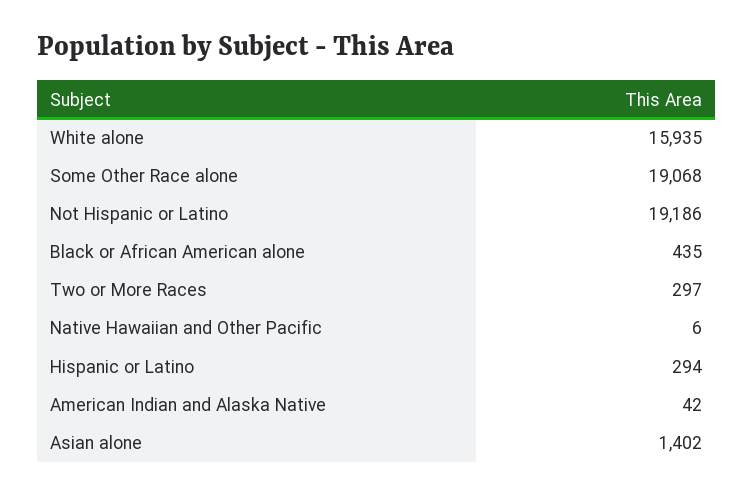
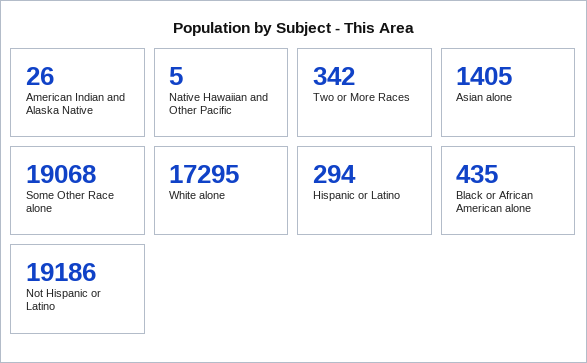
  {
-   "White alone": 15935,
+   "White alone": 17295,
    "Some Other Race alone": 19068,
    "Not Hispanic or Latino": 19186,
    "Black or African American alone": 435,
-   "Two or More Races": 297,
+   "Two or More Races": 342,
-   "Native Hawaiian and Other Pacific": 6,
+   "Native Hawaiian and Other Pacific": 5,
    "Hispanic or Latino": 294,
-   "American Indian and Alaska Native": 42,
+   "American Indian and Alaska Native": 26,
-   "Asian alone": 1402
+   "Asian alone": 1405
  }

